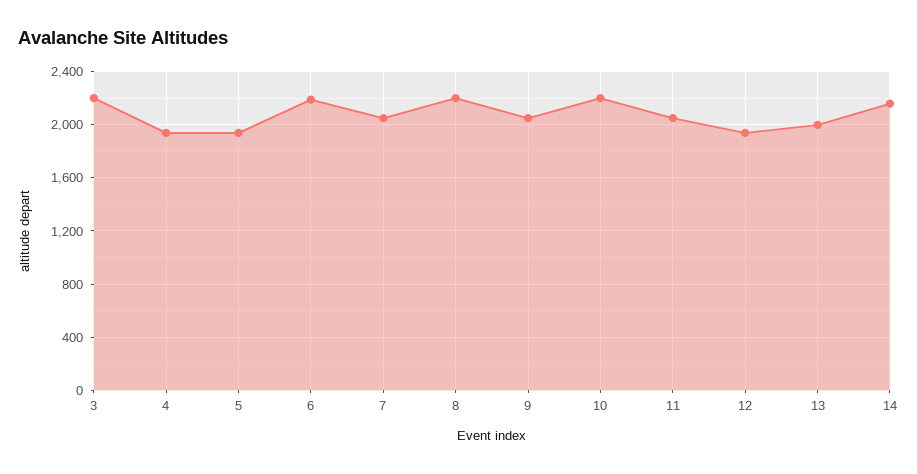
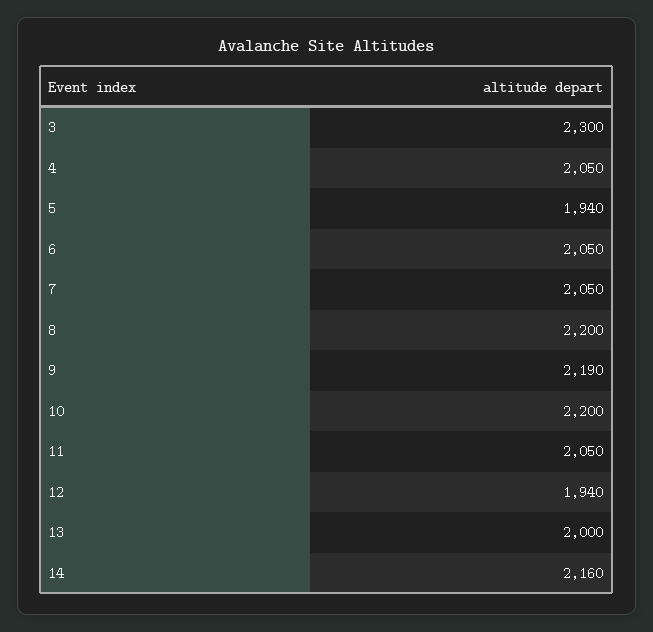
  {
-   "3": 2200,
+   "3": 2300,
-   "4": 1950,
+   "4": 2050,
    "5": 1940,
-   "6": 2200,
+   "6": 2050,
    "7": 2050,
    "8": 2200,
-   "9": 2050,
+   "9": 2190,
    "10": 2200,
    "11": 2050,
    "12": 1940,
    "13": 2000,
    "14": 2160
  }

